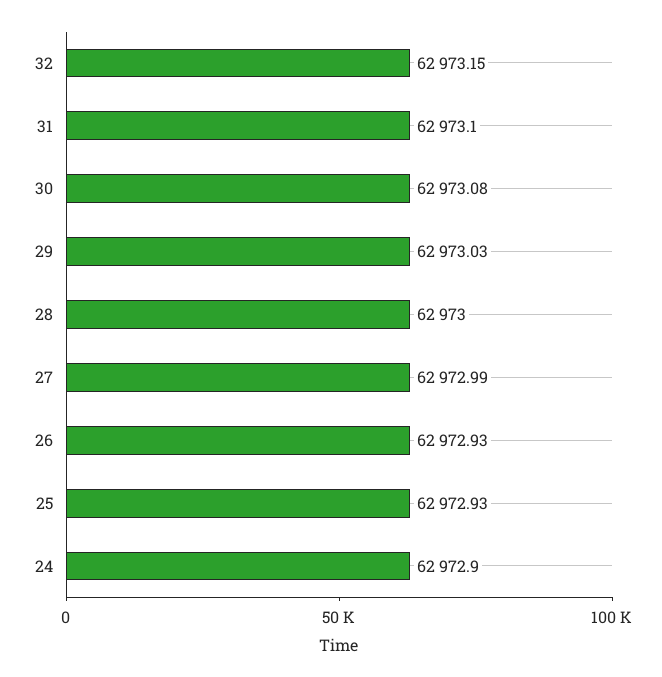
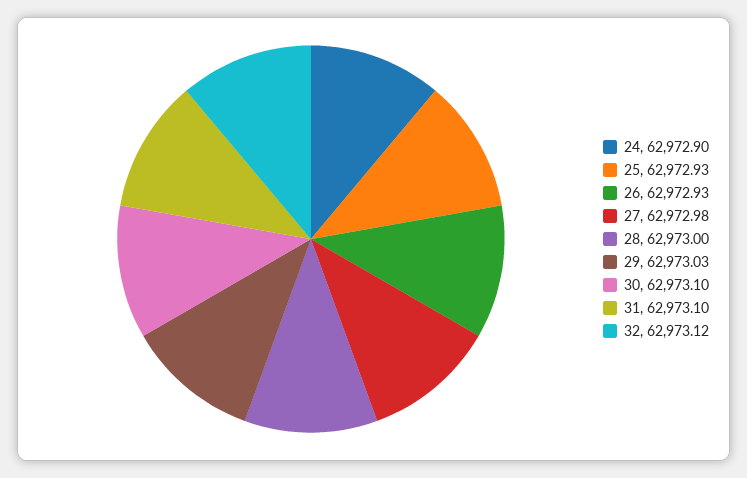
  {
-   "32": 62973.15,
+   "32": 62973.12,
    "31": 62973.1,
-   "30": 62973.08,
+   "30": 62973.1,
    "29": 62973.03,
    "28": 62973,
-   "27": 62972.99,
+   "27": 62972.98,
    "26": 62972.93,
    "25": 62972.93,
    "24": 62972.9
  }

